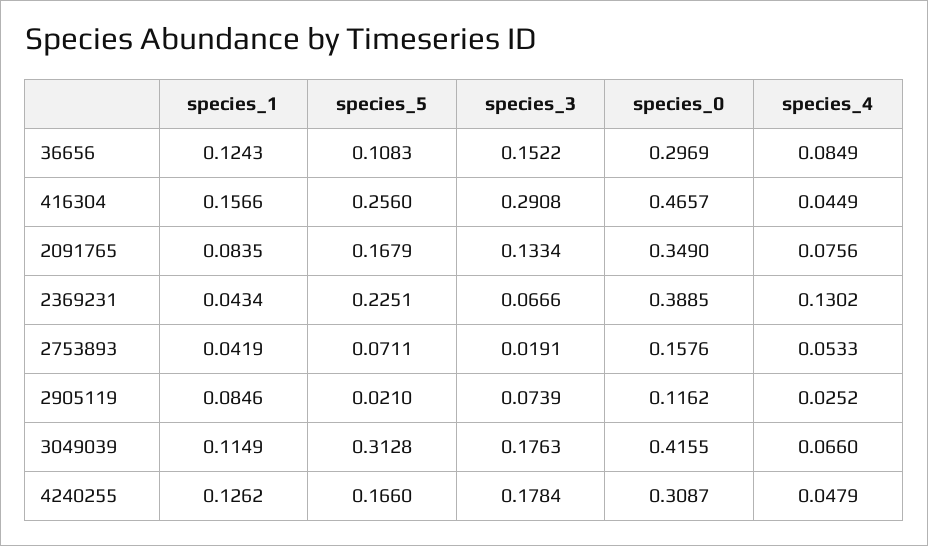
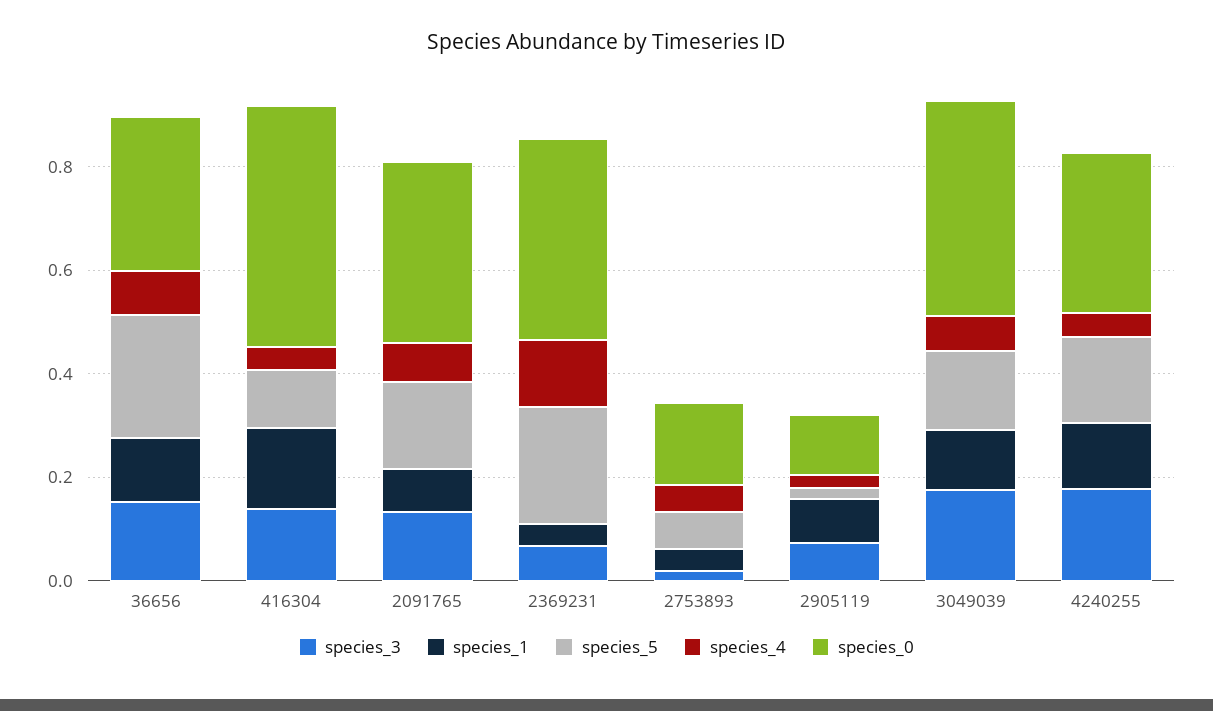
  {
    "species_1": {
      "36656": 0.1243,
      "416304": 0.1566,
      "2091765": 0.0835,
      "2369231": 0.0434,
      "2753893": 0.0419,
      "2905119": 0.0846,
      "3049039": 0.1149,
      "4240255": 0.1262
    },
    "species_5": {
-     "36656": 0.1083,
+     "36656": 0.25,
-     "416304": 0.256,
+     "416304": 0.1,
      "2091765": 0.1679,
      "2369231": 0.2251,
      "2753893": 0.0711,
      "2905119": 0.021,
-     "3049039": 0.3128,
+     "3049039": 0.15,
      "4240255": 0.166
    },
    "species_3": {
      "36656": 0.1522,
-     "416304": 0.2908,
+     "416304": 0.15,
      "2091765": 0.1334,
      "2369231": 0.0666,
      "2753893": 0.0191,
      "2905119": 0.0739,
      "3049039": 0.1763,
      "4240255": 0.1784
    },
    "species_0": {
      "36656": 0.2969,
      "416304": 0.4657,
      "2091765": 0.349,
      "2369231": 0.3885,
      "2753893": 0.1576,
      "2905119": 0.1162,
      "3049039": 0.4155,
      "4240255": 0.3087
    },
    "species_4": {
      "36656": 0.0849,
      "416304": 0.0449,
      "2091765": 0.0756,
      "2369231": 0.1302,
      "2753893": 0.0533,
      "2905119": 0.0252,
      "3049039": 0.066,
      "4240255": 0.0479
    }
  }

